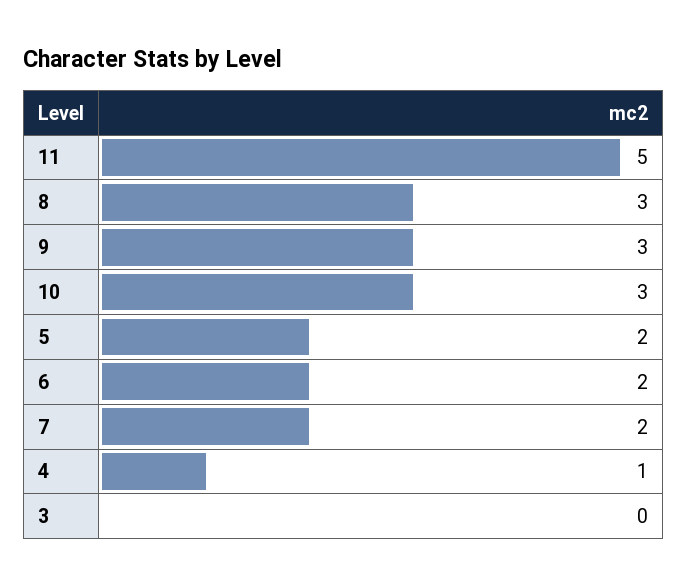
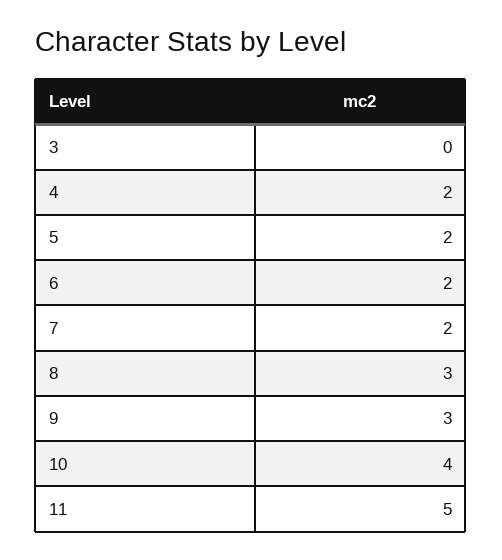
  {
    "11": 5,
    "8": 3,
    "9": 3,
-   "10": 3,
+   "10": 4,
    "5": 2,
    "6": 2,
    "7": 2,
-   "4": 1,
+   "4": 2,
    "3": 0
  }

